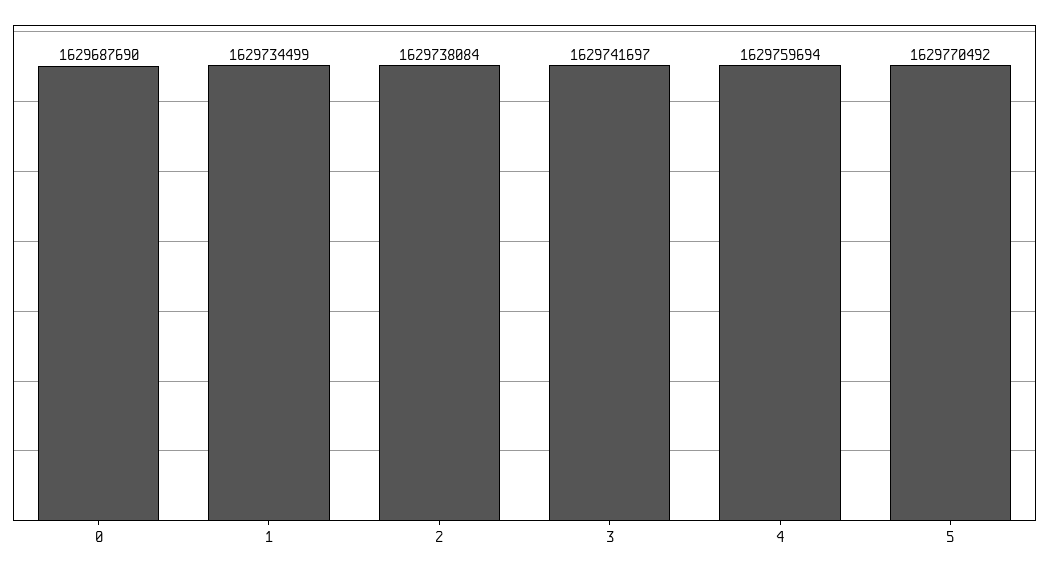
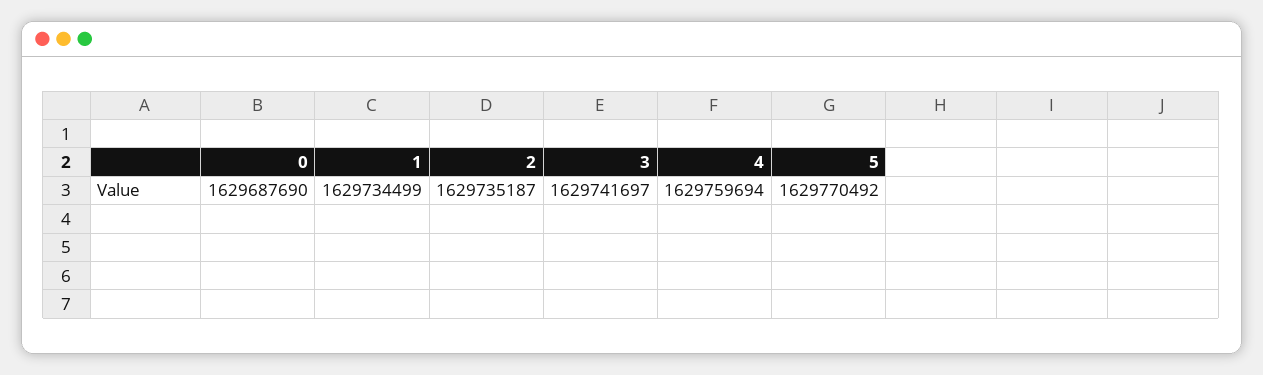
  {
    "0": 1629687690,
    "1": 1629734499,
-   "2": 1629738084,
+   "2": 1629735187,
    "3": 1629741697,
    "4": 1629759694,
    "5": 1629770492
  }

